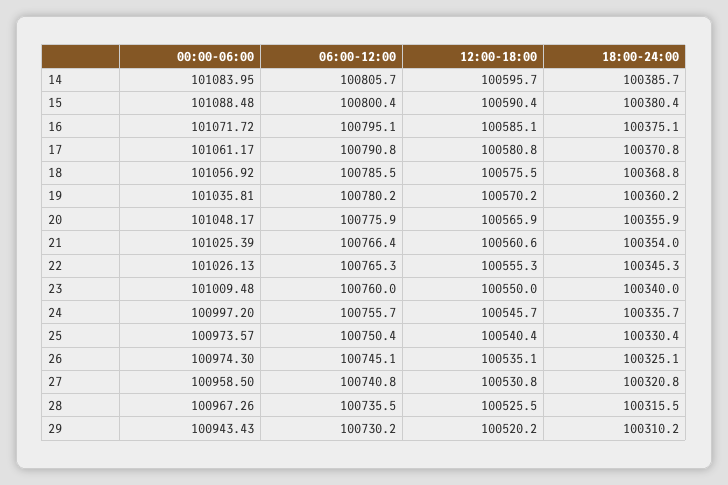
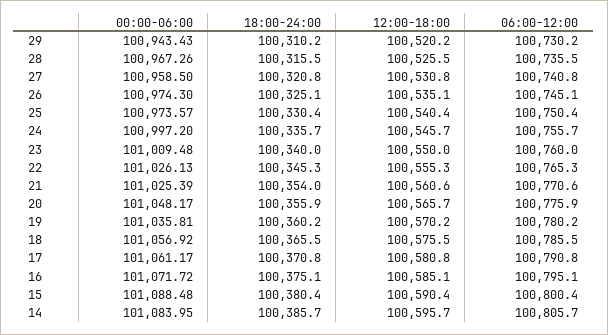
  {
    "00:00-06:00": {
      "14": 101083.95,
      "15": 101088.48,
      "16": 101071.72,
      "17": 101061.17,
      "18": 101056.92,
      "19": 101035.81,
      "20": 101048.17,
      "21": 101025.39,
      "22": 101026.13,
      "23": 101009.48,
      "24": 100997.2,
      "25": 100973.57,
      "26": 100974.3,
      "27": 100958.5,
      "28": 100967.26,
      "29": 100943.43
    },
    "06:00-12:00": {
      "14": 100805.7,
      "15": 100800.4,
      "16": 100795.1,
      "17": 100790.8,
      "18": 100785.5,
      "19": 100780.2,
      "20": 100775.9,
-     "21": 100766.4,
+     "21": 100770.6,
      "22": 100765.3,
      "23": 100760,
      "24": 100755.7,
      "25": 100750.4,
      "26": 100745.1,
      "27": 100740.8,
      "28": 100735.5,
      "29": 100730.2
    },
    "12:00-18:00": {
      "14": 100595.7,
      "15": 100590.4,
      "16": 100585.1,
      "17": 100580.8,
      "18": 100575.5,
      "19": 100570.2,
-     "20": 100565.9,
+     "20": 100565.7,
      "21": 100560.6,
      "22": 100555.3,
      "23": 100550,
      "24": 100545.7,
      "25": 100540.4,
      "26": 100535.1,
      "27": 100530.8,
      "28": 100525.5,
      "29": 100520.2
    },
    "18:00-24:00": {
      "14": 100385.7,
      "15": 100380.4,
      "16": 100375.1,
      "17": 100370.8,
-     "18": 100368.8,
+     "18": 100365.5,
      "19": 100360.2,
      "20": 100355.9,
      "21": 100354,
      "22": 100345.3,
      "23": 100340,
      "24": 100335.7,
      "25": 100330.4,
      "26": 100325.1,
      "27": 100320.8,
      "28": 100315.5,
      "29": 100310.2
    }
  }

